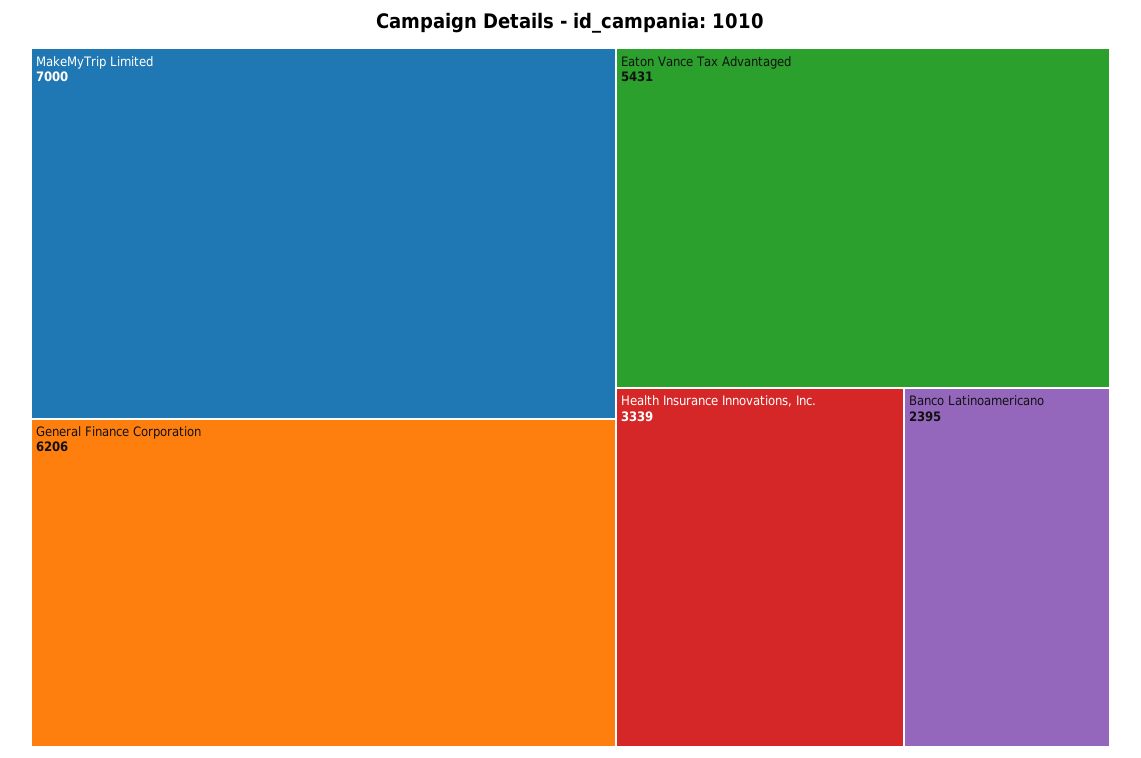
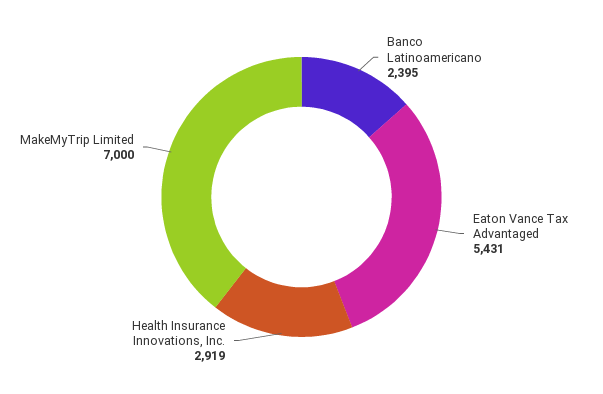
  {
    "MakeMyTrip Limited": 7000,
-   "General Finance Corporation": 6206,
    "Eaton Vance Tax Advantaged": 5431,
-   "Health Insurance Innovations, Inc.": 3339,
+   "Health Insurance Innovations, Inc.": 2919,
    "Banco Latinoamericano": 2395
  }

